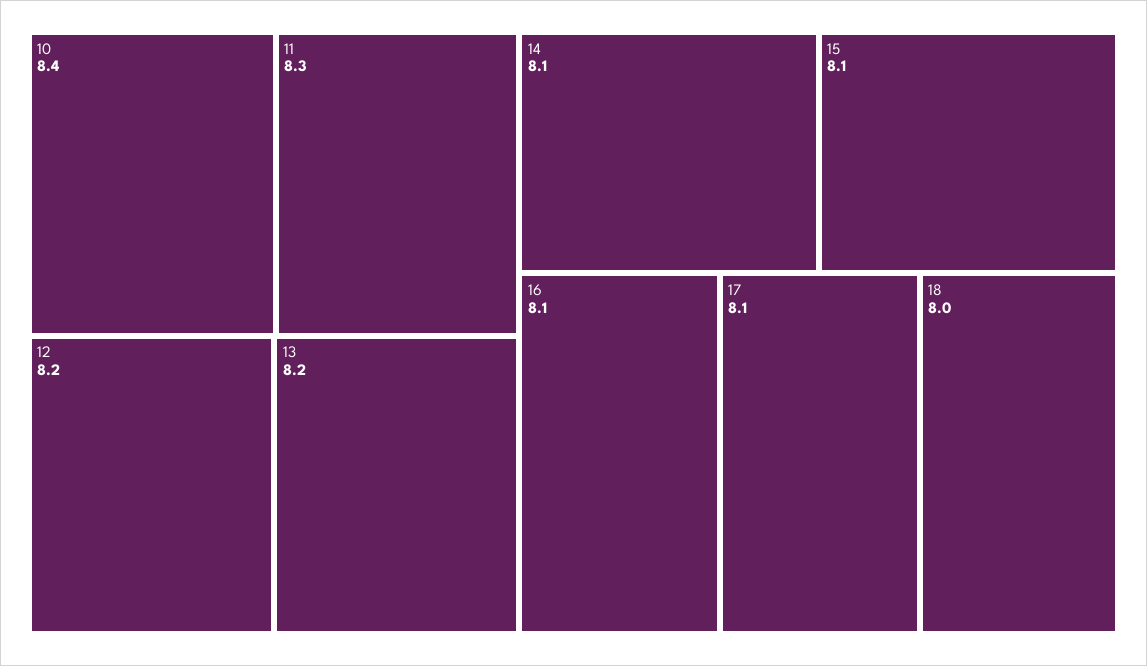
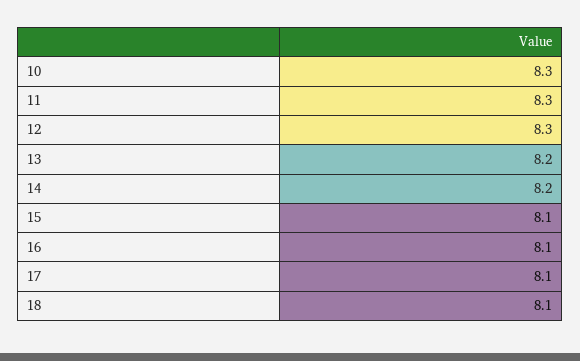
  {
-   "10": 8.4,
+   "10": 8.3,
    "11": 8.3,
-   "12": 8.2,
+   "12": 8.3,
    "13": 8.2,
-   "14": 8.1,
+   "14": 8.2,
    "15": 8.1,
    "16": 8.1,
    "17": 8.1,
-   "18": 8
+   "18": 8.1
  }

